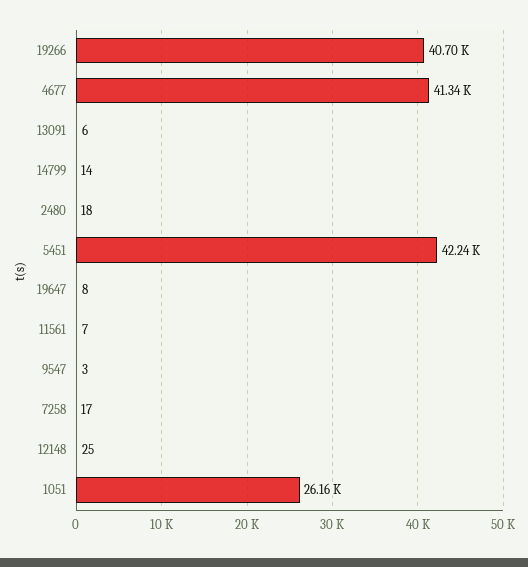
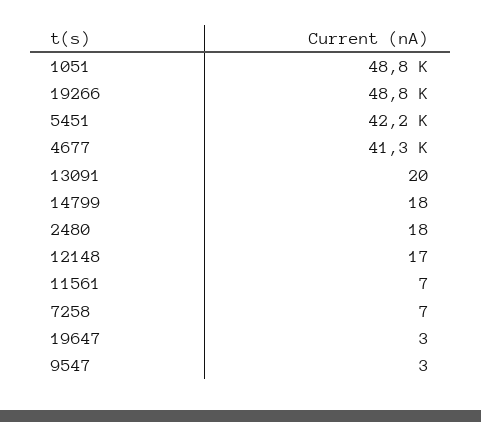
  {
-   "19266": 40700,
+   "19266": 48800,
    "4677": 41340,
-   "13091": 6,
+   "13091": 20,
-   "14799": 14,
+   "14799": 18,
    "2480": 18,
    "5451": 42240,
-   "19647": 8,
+   "19647": 3,
    "11561": 7,
    "9547": 3,
-   "7258": 17,
+   "7258": 7,
-   "12148": 25,
+   "12148": 17,
-   "1051": 26160
+   "1051": 48800
  }

